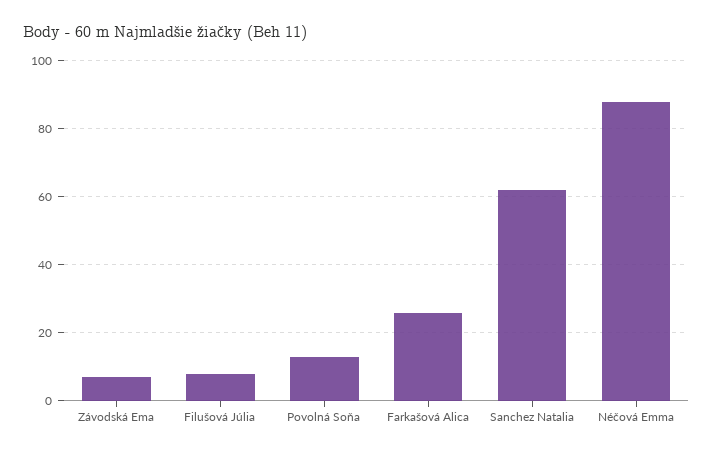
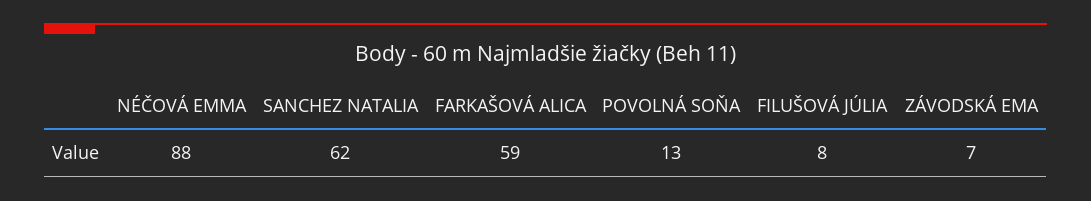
  {
    "Závodská Ema": 7,
    "Filušová Júlia": 8,
    "Povolná Soňa": 13,
-   "Farkašová Alica": 25,
+   "Farkašová Alica": 59,
    "Sanchez Natalia": 62,
    "Néčová Emma": 88
  }

